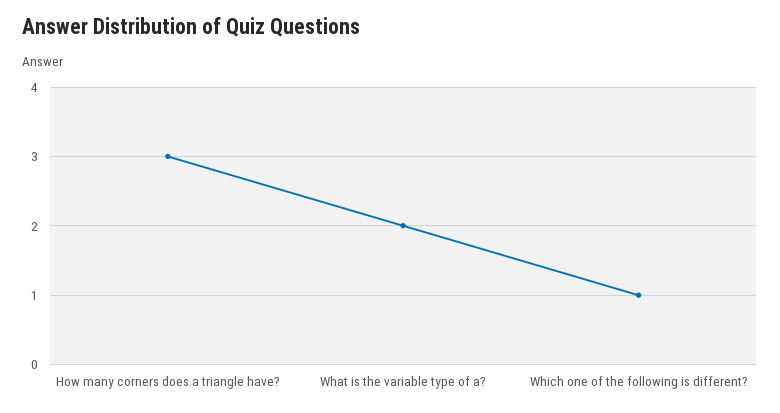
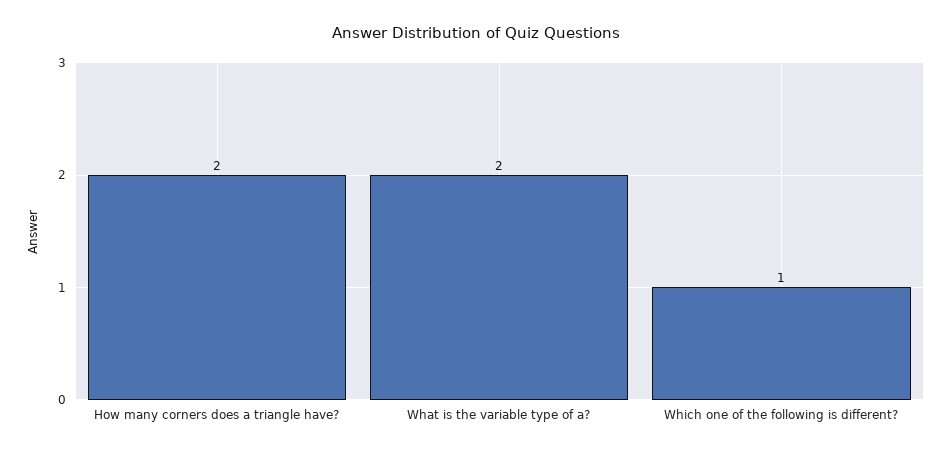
  {
-   "How many corners does a triangle have?": 3,
+   "How many corners does a triangle have?": 2,
    "What is the variable type of a?": 2,
    "Which one of the following is different?": 1
  }

